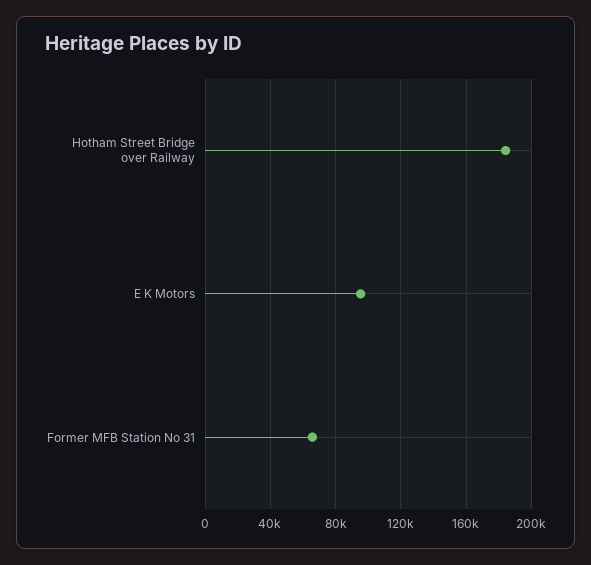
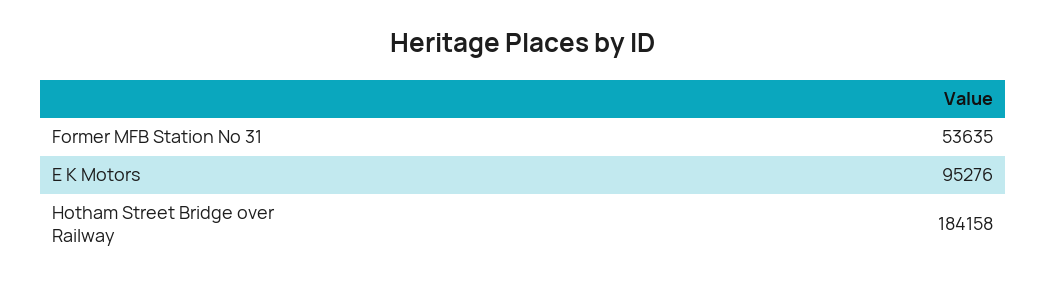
  {
    "Hotham Street Bridge over Railway": 184158,
    "E K Motors": 95276,
-   "Former MFB Station No 31": 65000
+   "Former MFB Station No 31": 53635
  }

